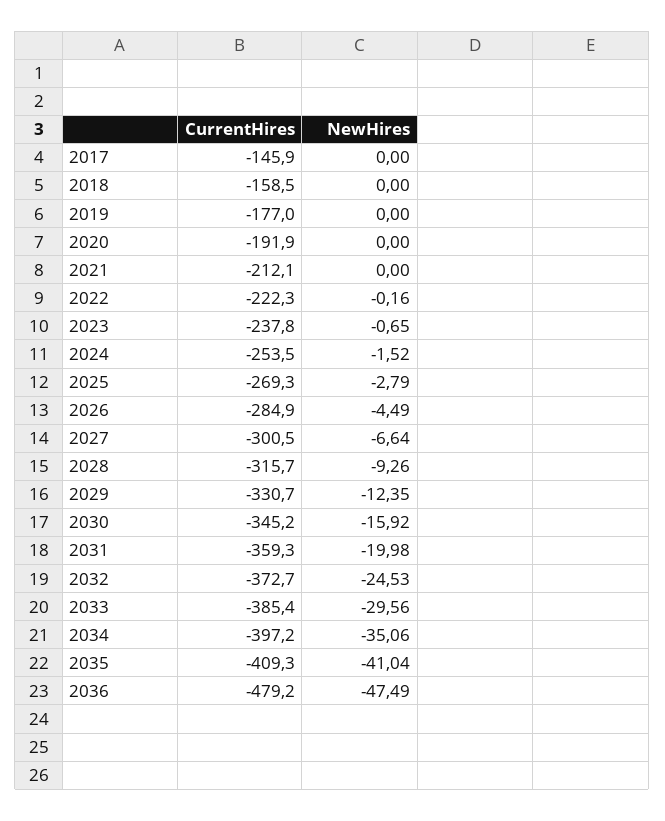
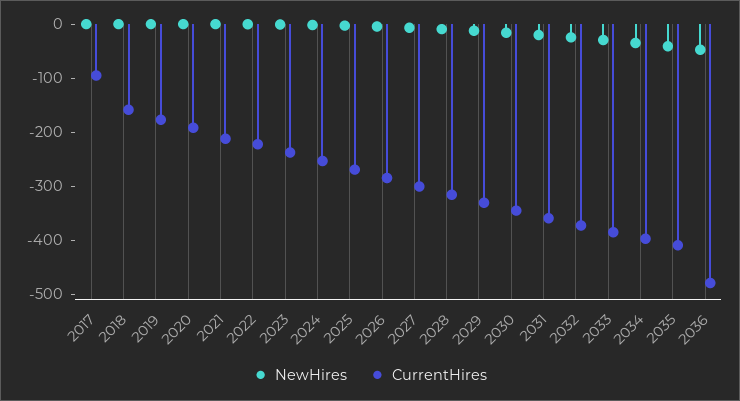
  {
    "CurrentHires": {
-     "2017": -145.9,
+     "2017": -100,
      "2018": -158.5,
      "2019": -177,
      "2020": -191.9,
      "2021": -212.1,
      "2022": -222.3,
      "2023": -237.8,
      "2024": -253.5,
      "2025": -269.3,
      "2026": -284.9,
      "2027": -300.5,
      "2028": -315.7,
      "2029": -330.7,
      "2030": -345.2,
      "2031": -359.3,
      "2032": -372.7,
      "2033": -385.4,
      "2034": -397.2,
      "2035": -409.3,
      "2036": -479.2
    },
    "NewHires": {
      "2017": 0,
      "2018": 0,
      "2019": 0,
      "2020": 0,
      "2021": 0,
      "2022": -0.16,
      "2023": -0.65,
      "2024": -1.52,
      "2025": -2.79,
      "2026": -4.49,
      "2027": -6.64,
      "2028": -9.26,
      "2029": -12.35,
      "2030": -15.92,
      "2031": -19.98,
      "2032": -24.53,
      "2033": -29.56,
      "2034": -35.06,
      "2035": -41.04,
      "2036": -47.49
    }
  }

